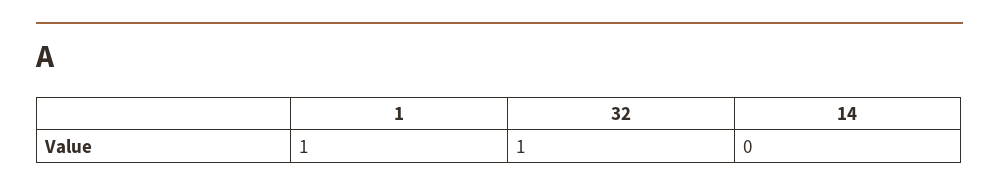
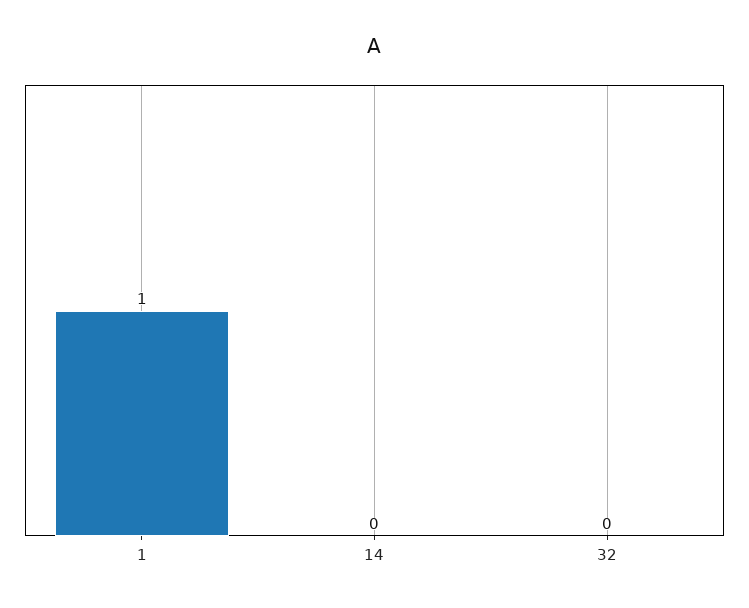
  {
    "1": 1,
-   "32": 1,
+   "32": 0,
    "14": 0
  }

